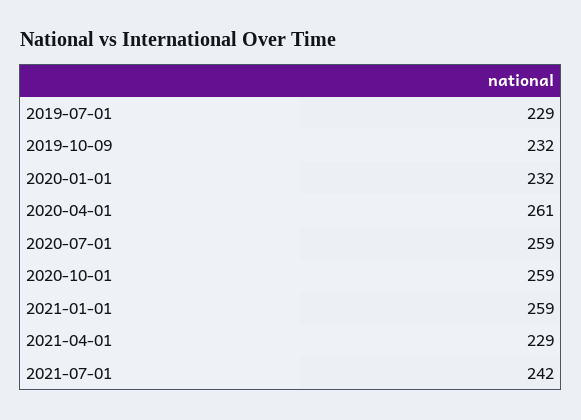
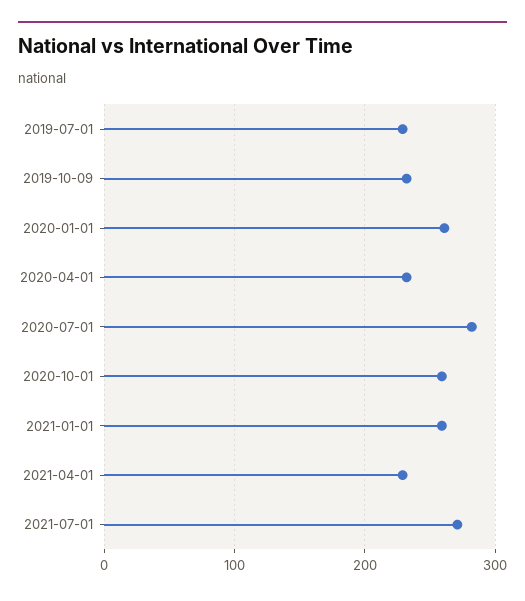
  {
    "2019-07-01": 229,
    "2019-10-09": 232,
-   "2020-01-01": 232,
+   "2020-01-01": 260,
-   "2020-04-01": 261,
+   "2020-04-01": 230,
-   "2020-07-01": 259,
+   "2020-07-01": 280,
    "2020-10-01": 259,
    "2021-01-01": 259,
    "2021-04-01": 229,
-   "2021-07-01": 242
+   "2021-07-01": 270
  }

